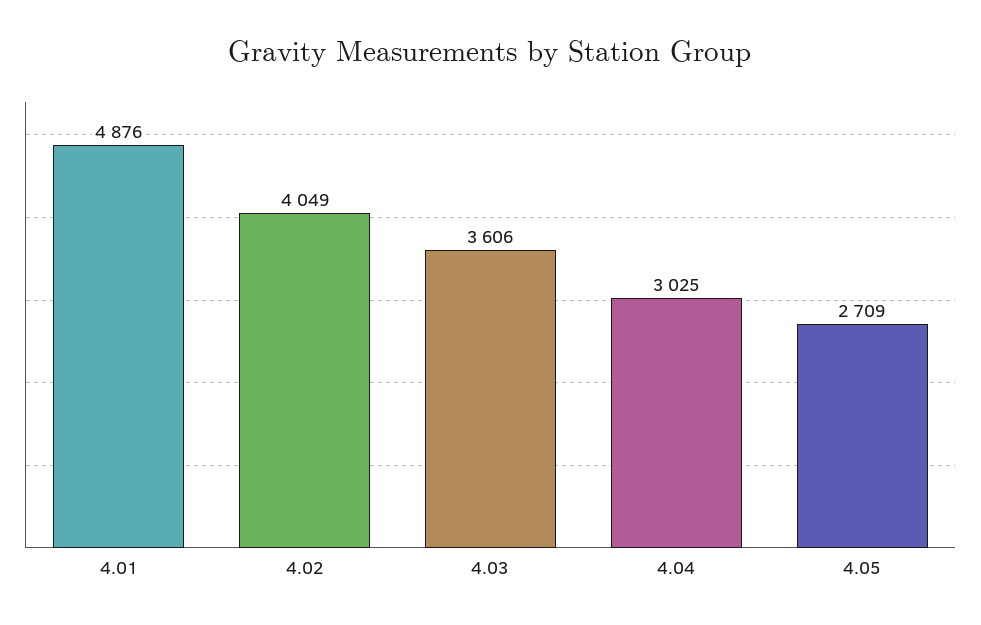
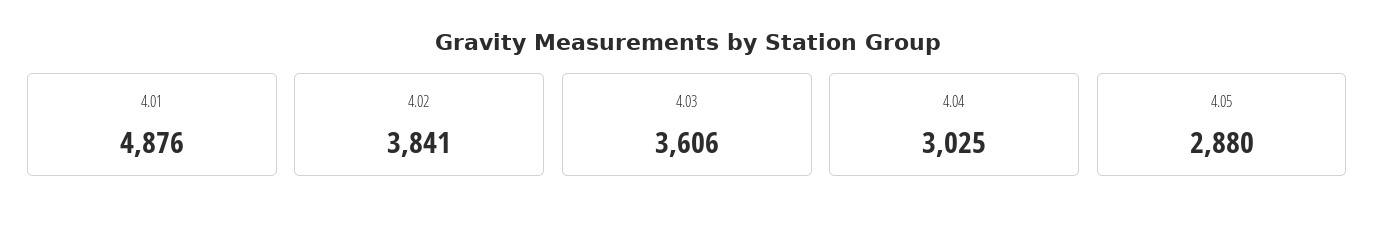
  {
    "4.01": 4876,
-   "4.02": 4049,
+   "4.02": 3841,
    "4.03": 3606,
    "4.04": 3025,
-   "4.05": 2709
+   "4.05": 2880
  }

